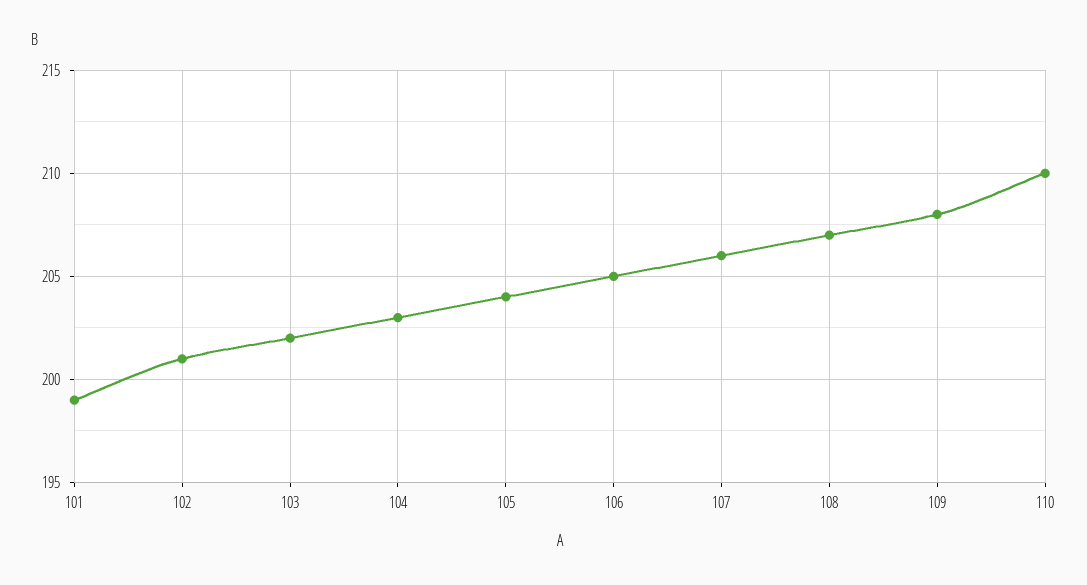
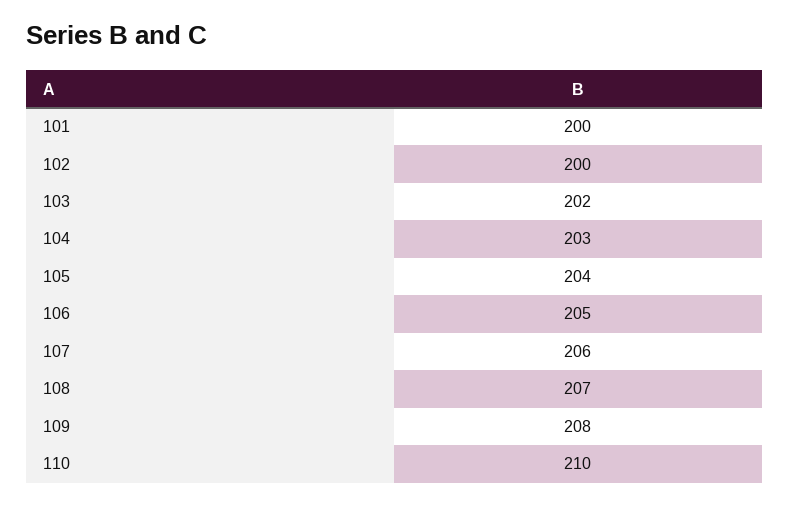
  {
-   "101": 199,
+   "101": 200,
-   "102": 201,
+   "102": 200,
    "103": 202,
    "104": 203,
    "105": 204,
    "106": 205,
    "107": 206,
    "108": 207,
    "109": 208,
    "110": 210
  }

